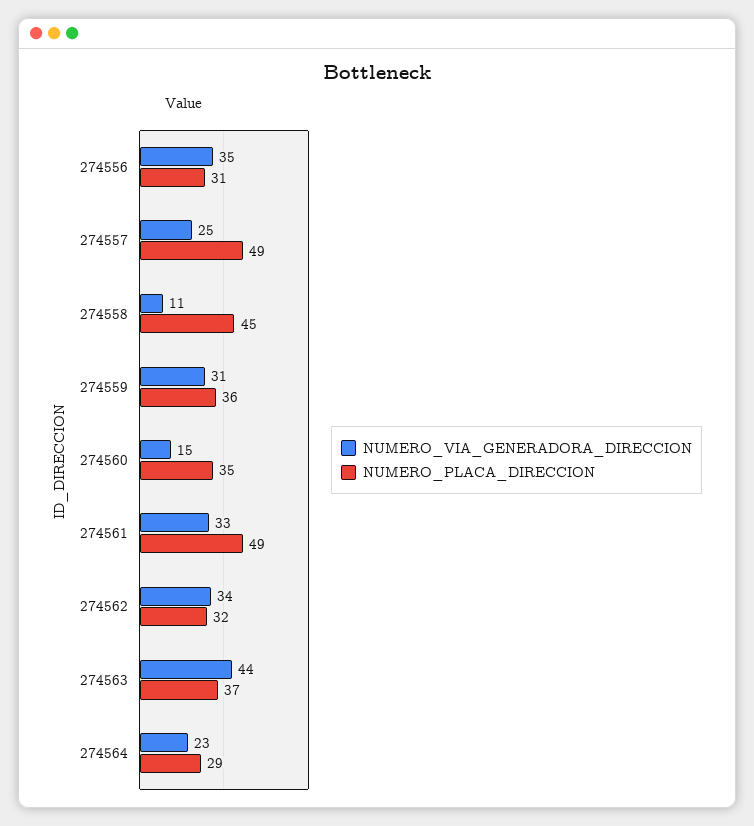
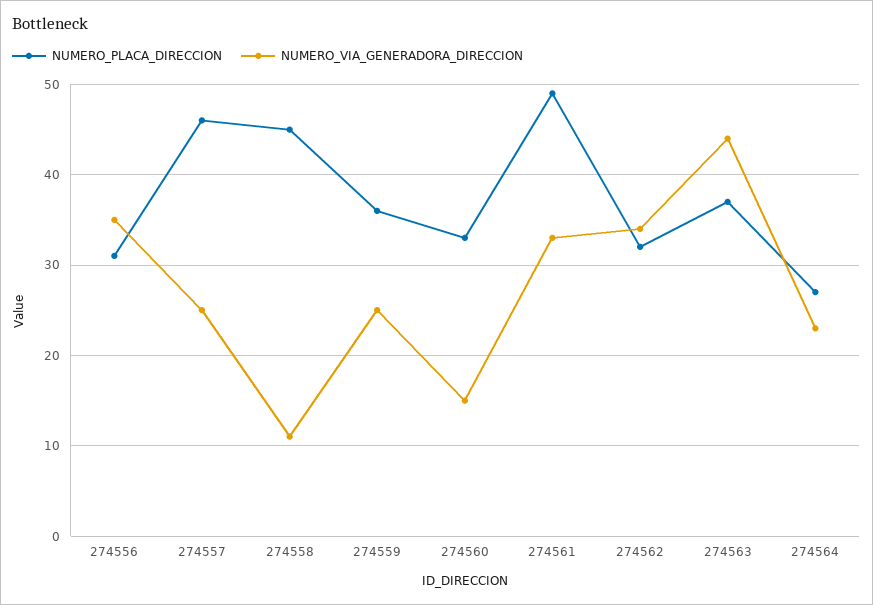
  {
    "NUMERO_VIA_GENERADORA_DIRECCION": {
      "274556": 35,
      "274557": 25,
      "274558": 11,
-     "274559": 31,
+     "274559": 25,
      "274560": 15,
      "274561": 33,
      "274562": 34,
      "274563": 44,
      "274564": 23
    },
    "NUMERO_PLACA_DIRECCION": {
      "274556": 31,
-     "274557": 49,
+     "274557": 46,
      "274558": 45,
      "274559": 36,
-     "274560": 35,
+     "274560": 33,
      "274561": 49,
      "274562": 32,
      "274563": 37,
-     "274564": 29
+     "274564": 27
    }
  }

